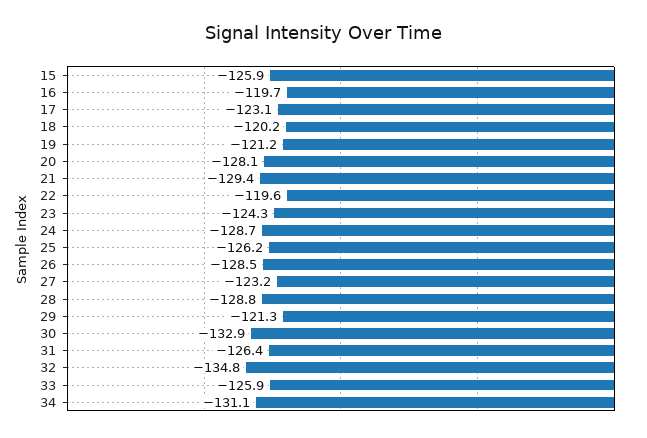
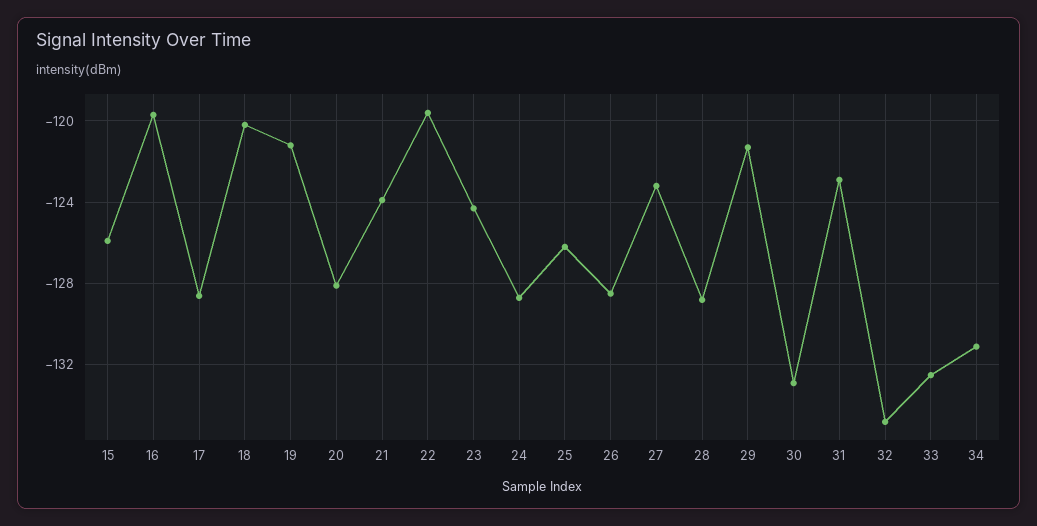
  {
    "15": -125.9,
    "16": -119.7,
-   "17": -123.1,
+   "17": -128.5,
    "18": -120.2,
    "19": -121.2,
    "20": -128.1,
-   "21": -129.4,
+   "21": -124,
    "22": -119.6,
    "23": -124.3,
    "24": -128.7,
    "25": -126.2,
    "26": -128.5,
    "27": -123.2,
    "28": -128.8,
    "29": -121.3,
    "30": -132.9,
-   "31": -126.4,
+   "31": -123,
    "32": -134.8,
-   "33": -125.9,
+   "33": -132.5,
    "34": -131.1
  }

